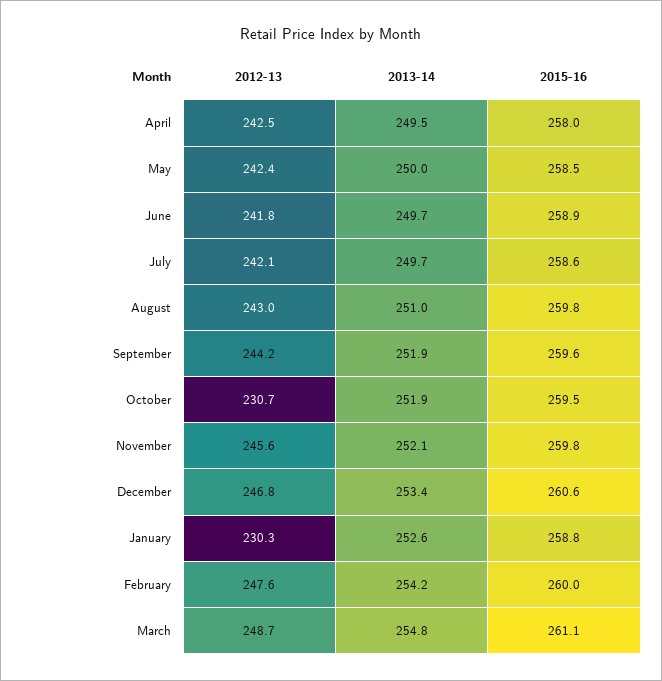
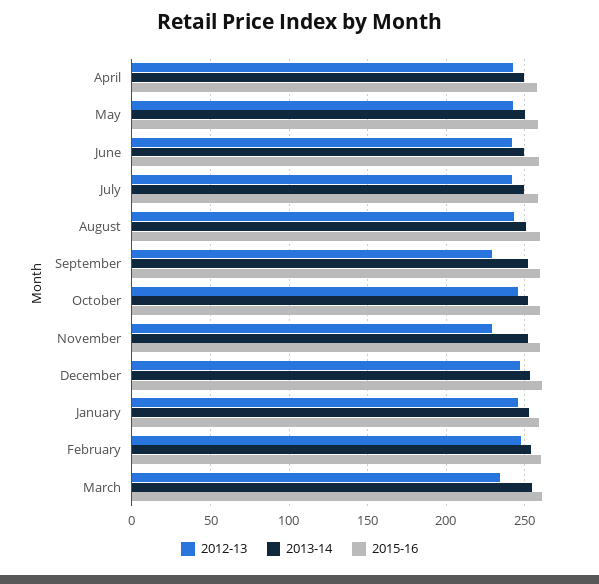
  {
    "2012-13": {
      "April": 242.5,
      "May": 242.4,
      "June": 241.8,
      "July": 242.1,
      "August": 243,
-     "September": 244.2,
+     "September": 230,
-     "October": 230.7,
+     "October": 245,
-     "November": 245.6,
+     "November": 230,
      "December": 246.8,
-     "January": 230.3,
+     "January": 245,
      "February": 247.6,
-     "March": 248.7
+     "March": 235
    },
    "2013-14": {
      "April": 249.5,
      "May": 250,
      "June": 249.7,
      "July": 249.7,
      "August": 251,
      "September": 251.9,
      "October": 251.9,
      "November": 252.1,
      "December": 253.4,
      "January": 252.6,
      "February": 254.2,
      "March": 254.8
    },
    "2015-16": {
      "April": 258,
      "May": 258.5,
      "June": 258.9,
      "July": 258.6,
      "August": 259.8,
      "September": 259.6,
      "October": 259.5,
      "November": 259.8,
      "December": 260.6,
      "January": 258.8,
      "February": 260,
      "March": 261.1
    }
  }

